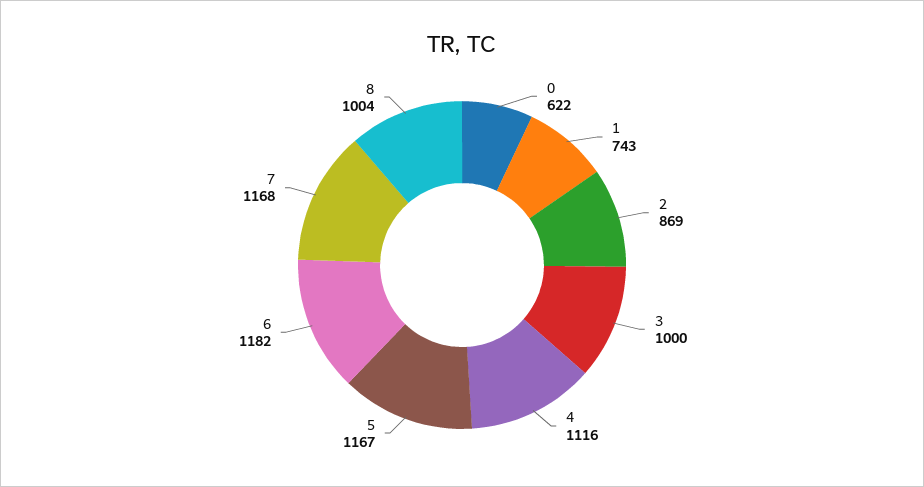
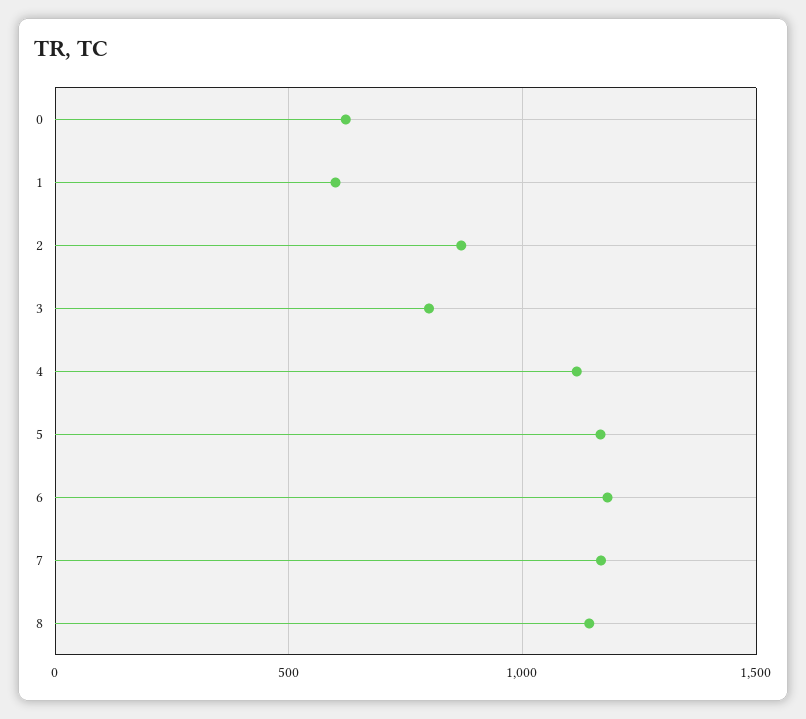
  {
    "0": 622,
-   "1": 743,
+   "1": 600,
    "2": 869,
-   "3": 1000,
+   "3": 800,
    "4": 1116,
    "5": 1167,
    "6": 1182,
    "7": 1168,
-   "8": 1004
+   "8": 1150
  }

